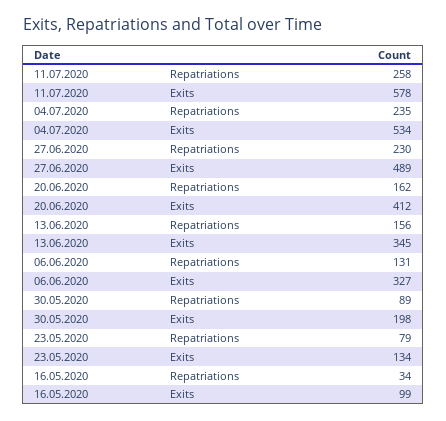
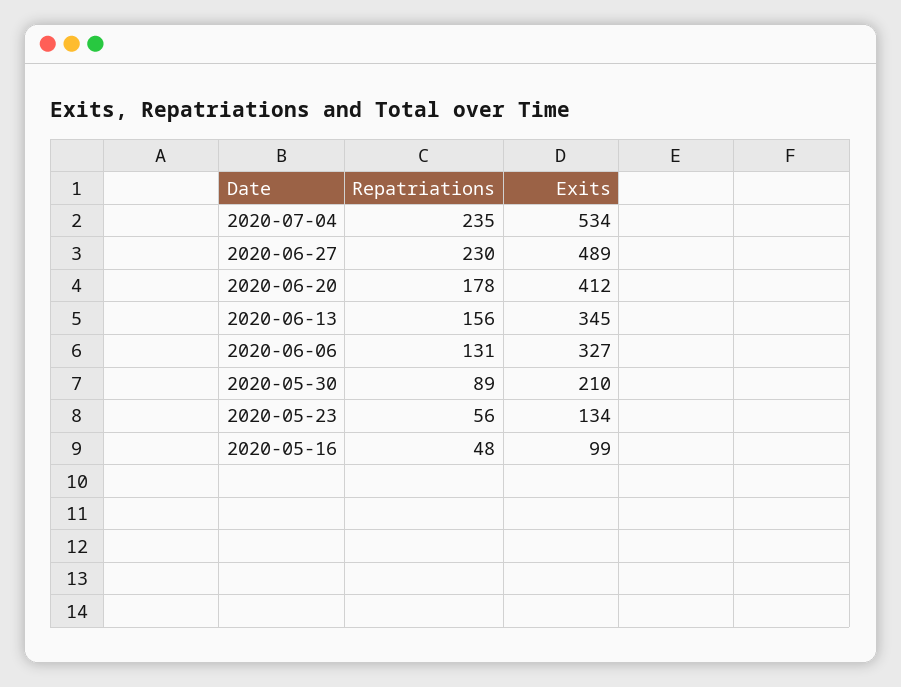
  {
-   "11.07.2020": {
-     "Repatriations": 258,
-     "Exits": 578
-   },
    "04.07.2020": {
      "Repatriations": 235,
      "Exits": 534
    },
    "27.06.2020": {
      "Repatriations": 230,
      "Exits": 489
    },
    "20.06.2020": {
-     "Repatriations": 162,
+     "Repatriations": 178,
      "Exits": 412
    },
    "13.06.2020": {
      "Repatriations": 156,
      "Exits": 345
    },
    "06.06.2020": {
      "Repatriations": 131,
      "Exits": 327
    },
    "30.05.2020": {
      "Repatriations": 89,
-     "Exits": 198
+     "Exits": 210
    },
    "23.05.2020": {
-     "Repatriations": 79,
+     "Repatriations": 56,
      "Exits": 134
    },
    "16.05.2020": {
-     "Repatriations": 34,
+     "Repatriations": 48,
      "Exits": 99
    }
  }

